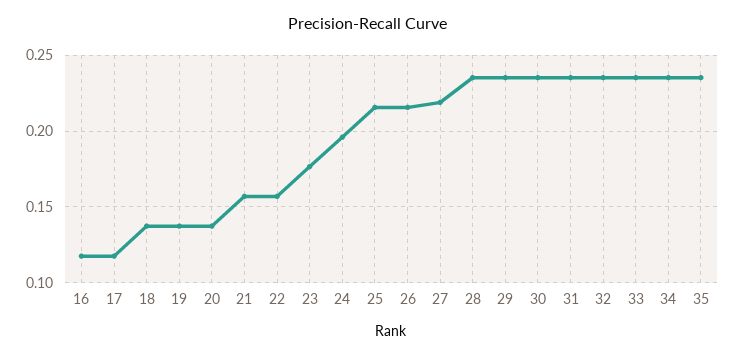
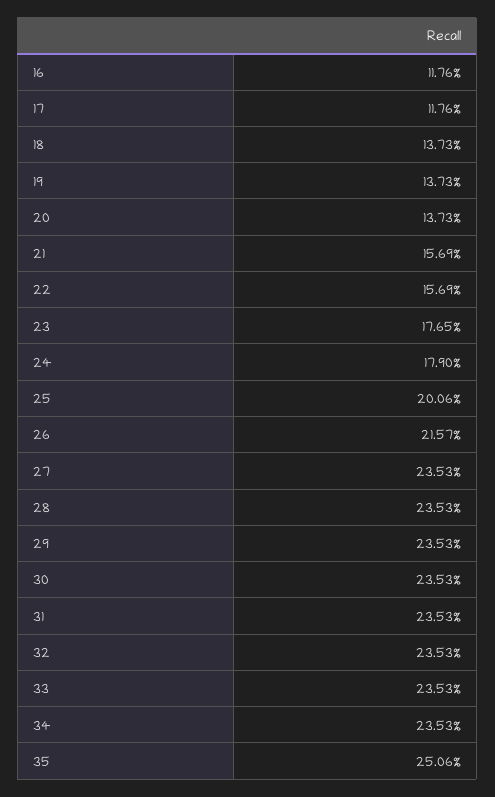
  {
    "16": 0.1176,
    "17": 0.1176,
    "18": 0.1373,
    "19": 0.1373,
    "20": 0.1373,
    "21": 0.1569,
    "22": 0.1569,
    "23": 0.1765,
-   "24": 0.195,
+   "24": 0.179,
-   "25": 0.215,
+   "25": 0.2006,
    "26": 0.2157,
-   "27": 0.22,
+   "27": 0.2353,
    "28": 0.2353,
    "29": 0.2353,
    "30": 0.2353,
    "31": 0.2353,
    "32": 0.2353,
    "33": 0.2353,
    "34": 0.2353,
-   "35": 0.235
+   "35": 0.2506
  }

